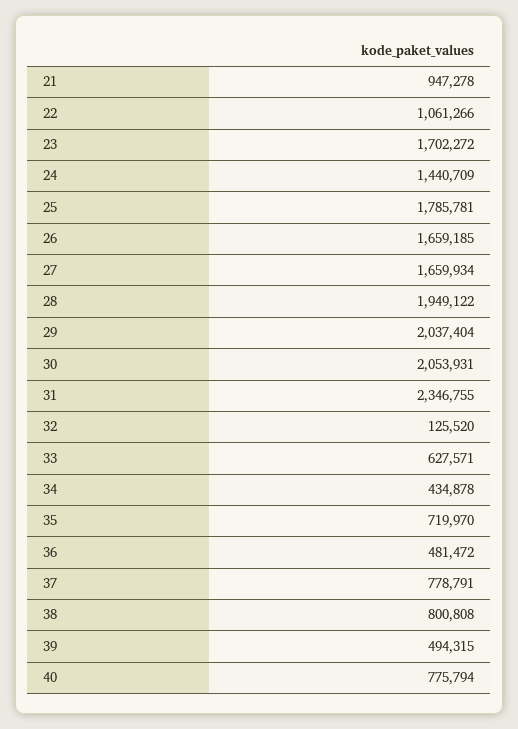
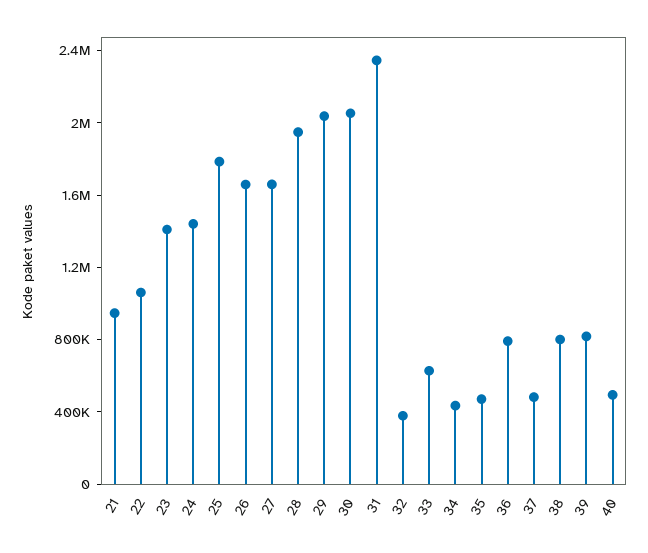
  {
    "21": 947278,
    "22": 1061266,
-   "23": 1702272,
+   "23": 1400000,
    "24": 1440709,
    "25": 1785781,
    "26": 1659185,
    "27": 1659934,
    "28": 1949122,
    "29": 2037404,
    "30": 2053931,
    "31": 2346755,
-   "32": 125520,
+   "32": 400000,
    "33": 627571,
    "34": 434878,
-   "35": 719970,
+   "35": 500000,
-   "36": 481472,
+   "36": 800000,
-   "37": 778791,
+   "37": 500000,
    "38": 800808,
-   "39": 494315,
+   "39": 800000,
-   "40": 775794
+   "40": 500000
  }

